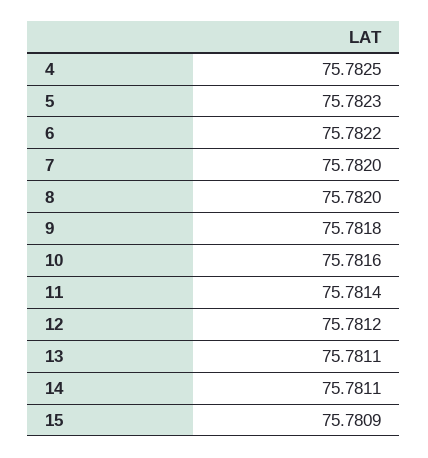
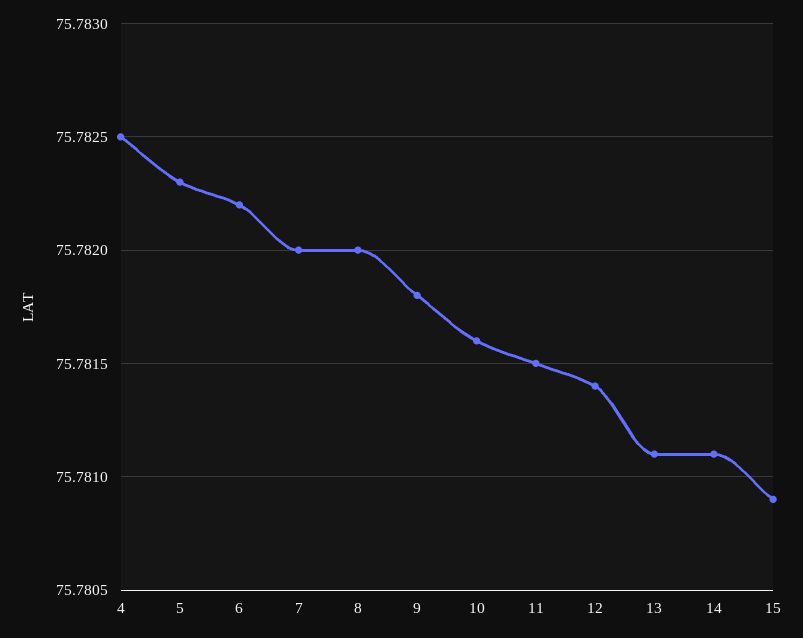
  {
    "4": 75.7825,
    "5": 75.7823,
    "6": 75.7822,
    "7": 75.782,
    "8": 75.782,
    "9": 75.7818,
    "10": 75.7816,
-   "11": 75.7814,
+   "11": 75.7815,
-   "12": 75.7812,
+   "12": 75.7814,
    "13": 75.7811,
    "14": 75.7811,
    "15": 75.7809
  }

